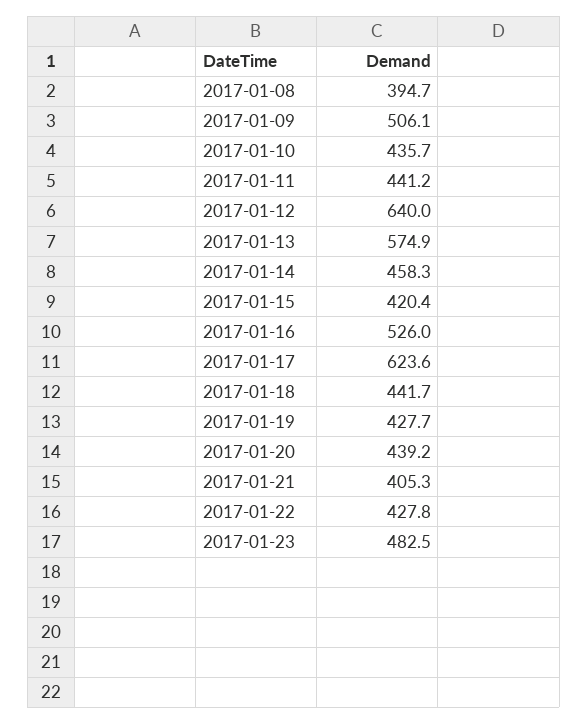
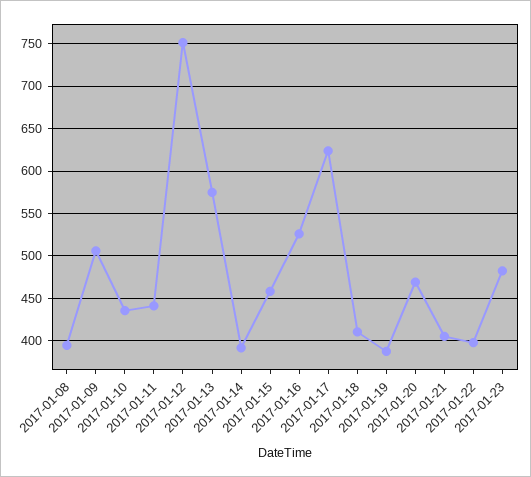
  {
    "2017-01-08": 394.7,
    "2017-01-09": 506.1,
    "2017-01-10": 435.7,
    "2017-01-11": 441.2,
-   "2017-01-12": 640,
+   "2017-01-12": 750,
    "2017-01-13": 574.9,
-   "2017-01-14": 458.3,
+   "2017-01-14": 390,
-   "2017-01-15": 420.4,
+   "2017-01-15": 460,
    "2017-01-16": 526,
    "2017-01-17": 623.6,
-   "2017-01-18": 441.7,
+   "2017-01-18": 410,
-   "2017-01-19": 427.7,
+   "2017-01-19": 390,
-   "2017-01-20": 439.2,
+   "2017-01-20": 470,
    "2017-01-21": 405.3,
-   "2017-01-22": 427.8,
+   "2017-01-22": 400,
    "2017-01-23": 482.5
  }

